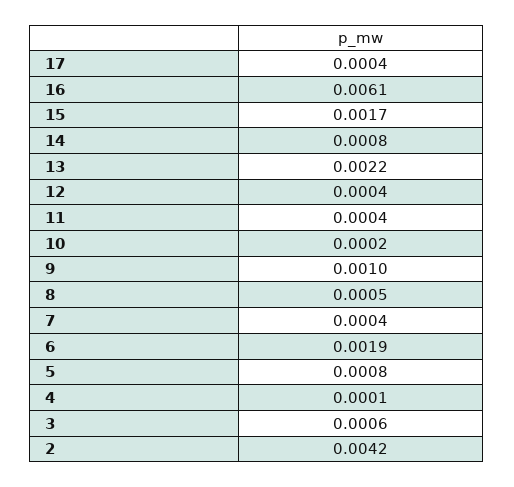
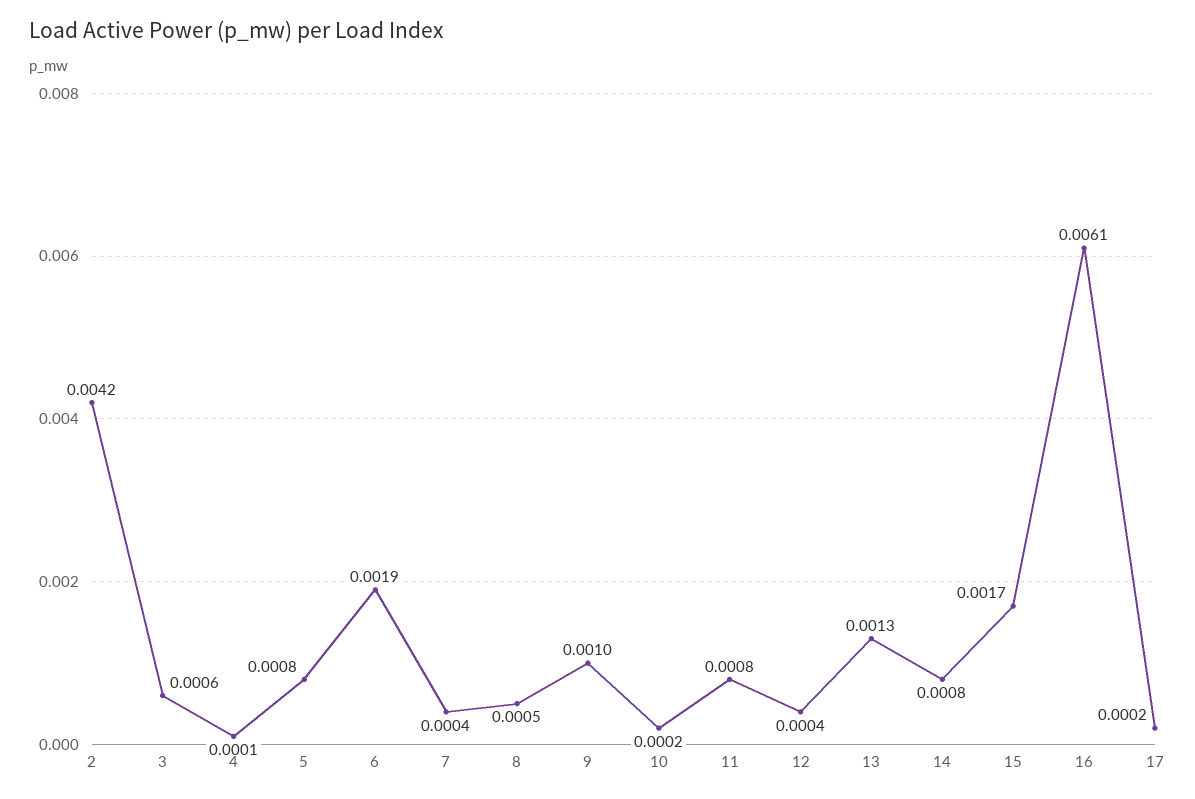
  {
-   "17": 0.0004,
+   "17": 0.0002,
    "16": 0.0061,
    "15": 0.0017,
    "14": 0.0008,
-   "13": 0.0022,
+   "13": 0.0013,
    "12": 0.0004,
-   "11": 0.0004,
+   "11": 0.0008,
    "10": 0.0002,
    "9": 0.001,
    "8": 0.0005,
    "7": 0.0004,
    "6": 0.0019,
    "5": 0.0008,
    "4": 0.0001,
    "3": 0.0006,
    "2": 0.0042
  }

